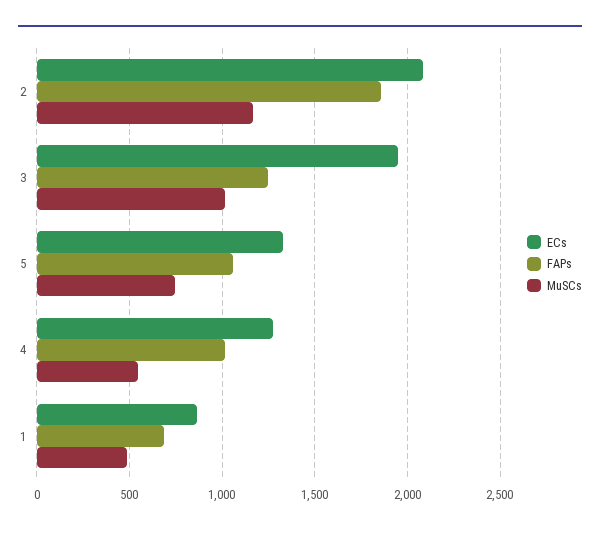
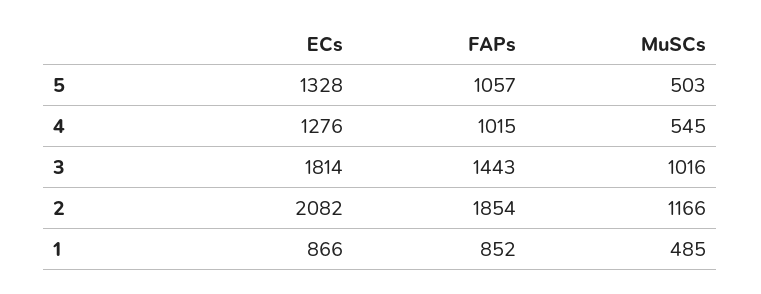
  {
    "ECs": {
      "2": 2082,
-     "3": 1950,
+     "3": 1814,
      "5": 1328,
      "4": 1276,
      "1": 866
    },
    "FAPs": {
      "2": 1854,
-     "3": 1250,
+     "3": 1443,
      "5": 1057,
      "4": 1015,
-     "1": 700
+     "1": 852
    },
    "MuSCs": {
      "2": 1166,
      "3": 1016,
-     "5": 750,
+     "5": 503,
      "4": 545,
      "1": 485
    }
  }

